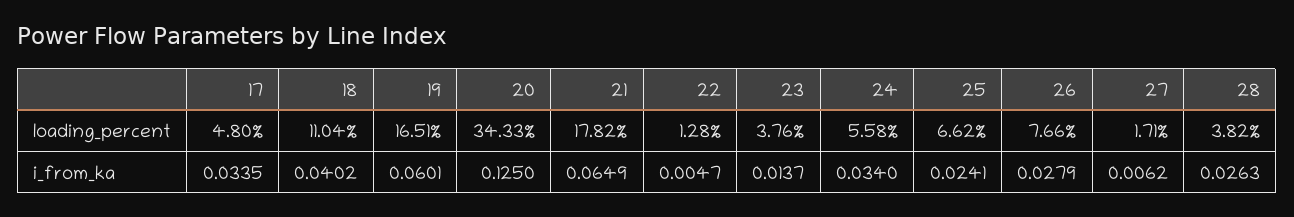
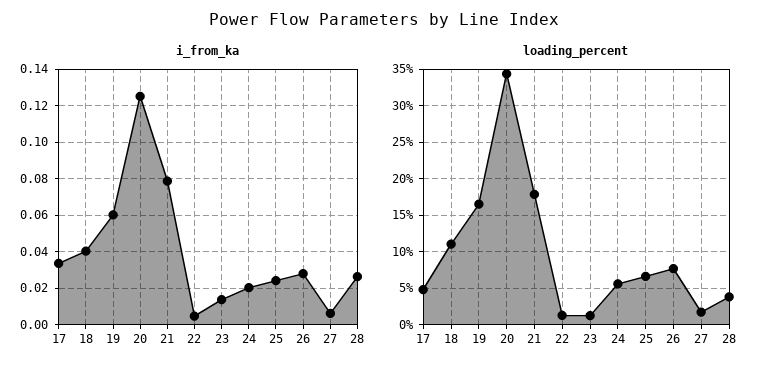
  {
    "loading_percent": {
      "17": 4.8,
      "18": 11.04,
      "19": 16.51,
      "20": 34.33,
      "21": 17.82,
      "22": 1.28,
-     "23": 3.76,
+     "23": 1,
      "24": 5.58,
      "25": 6.62,
      "26": 7.66,
      "27": 1.71,
      "28": 3.82
    },
    "i_from_ka": {
      "17": 0.0335,
      "18": 0.0402,
      "19": 0.0601,
      "20": 0.125,
-     "21": 0.0649,
+     "21": 0.08,
      "22": 0.0047,
      "23": 0.0137,
-     "24": 0.034,
+     "24": 0.02,
      "25": 0.0241,
      "26": 0.0279,
      "27": 0.0062,
      "28": 0.0263
    }
  }

